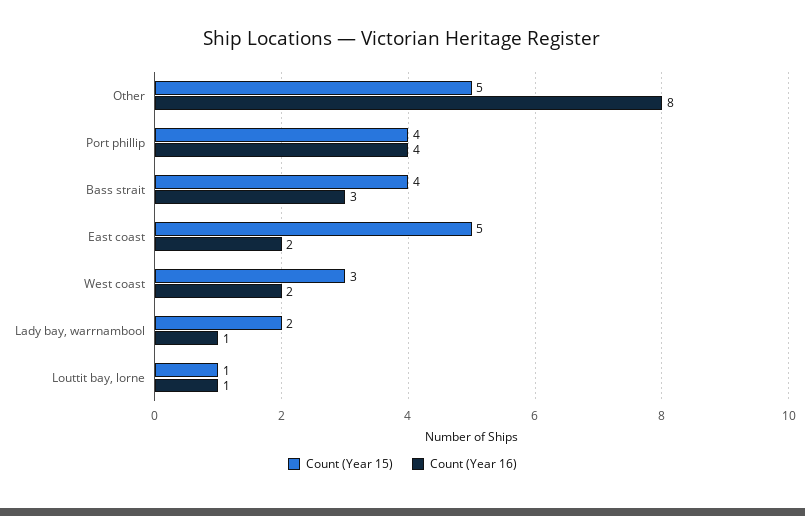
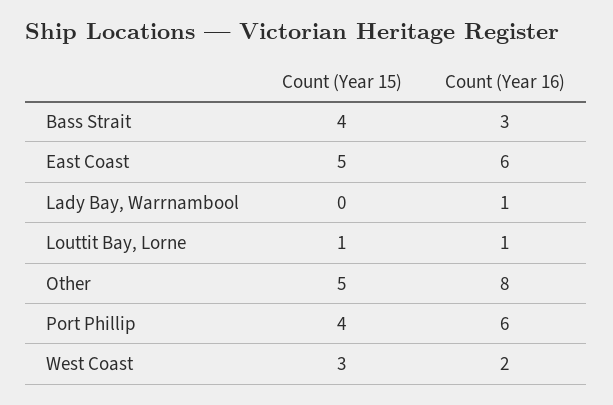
  {
    "Count (Year 15)": {
      "Other": 5,
      "Port phillip": 4,
      "Bass strait": 4,
      "East coast": 5,
      "West coast": 3,
-     "Lady bay, warrnambool": 2,
+     "Lady bay, warrnambool": 0,
      "Louttit bay, lorne": 1
    },
    "Count (Year 16)": {
      "Other": 8,
-     "Port phillip": 4,
+     "Port phillip": 6,
      "Bass strait": 3,
-     "East coast": 2,
+     "East coast": 6,
      "West coast": 2,
      "Lady bay, warrnambool": 1,
      "Louttit bay, lorne": 1
    }
  }

